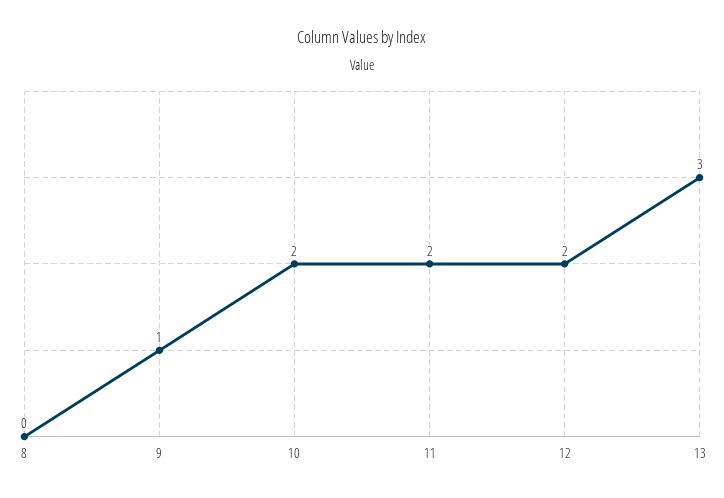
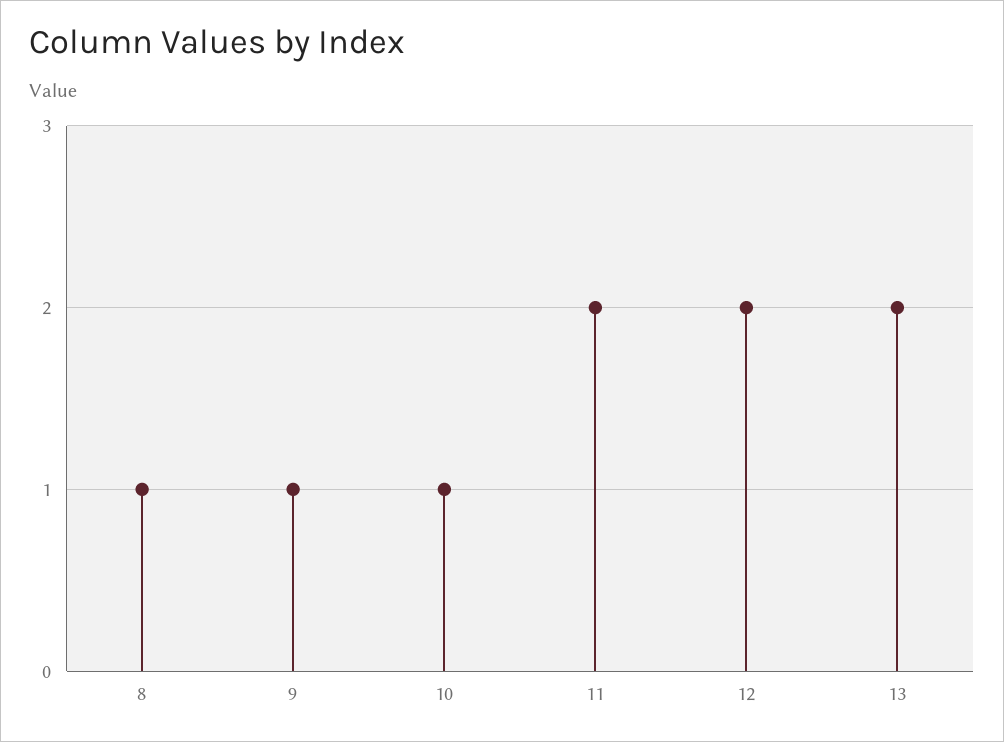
  {
-   "8": 0,
+   "8": 1,
    "9": 1,
-   "10": 2,
+   "10": 1,
    "11": 2,
    "12": 2,
-   "13": 3
+   "13": 2
  }

